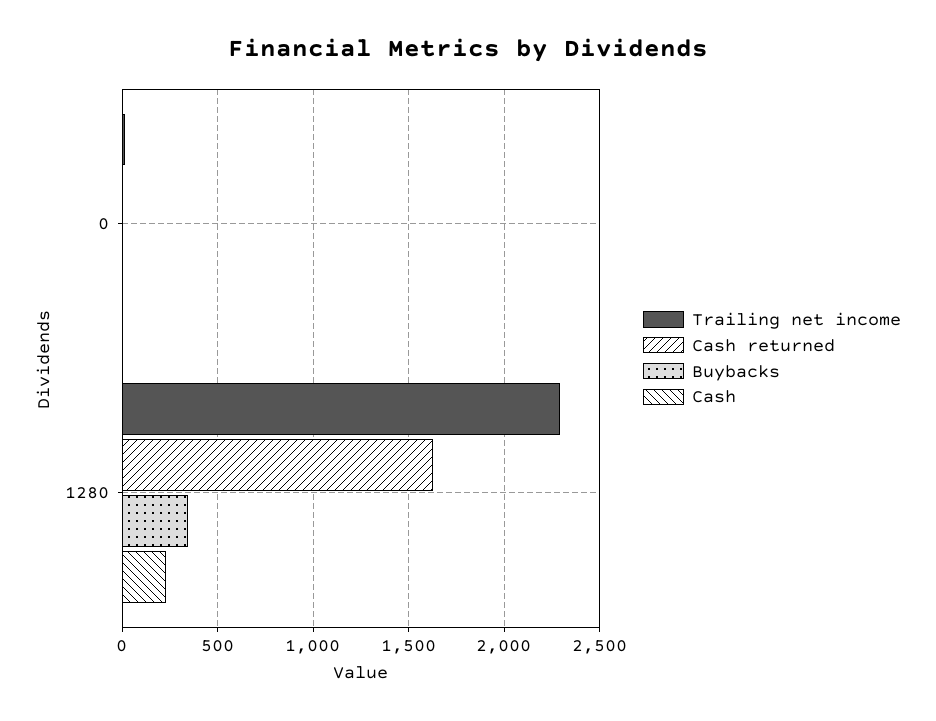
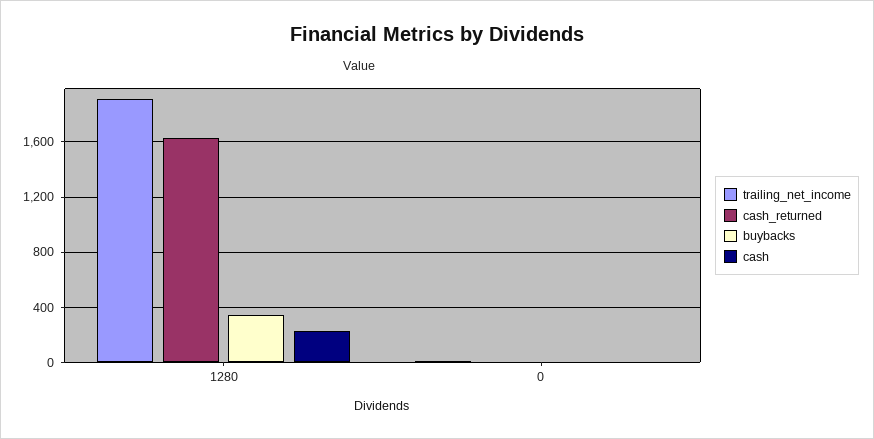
  {
    "Trailing net income": {
      "0": 0,
-     "1280": 2300
+     "1280": 1900
    },
    "Cash returned": {
      "0": 0,
      "1280": 1650
    },
    "Buybacks": {
      "0": 0,
      "1280": 350
    },
    "Cash": {
      "0": 0,
      "1280": 250
    }
  }

